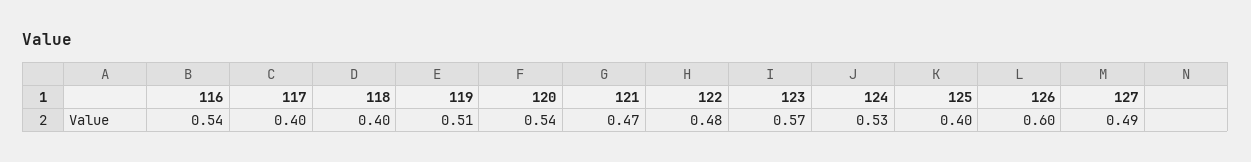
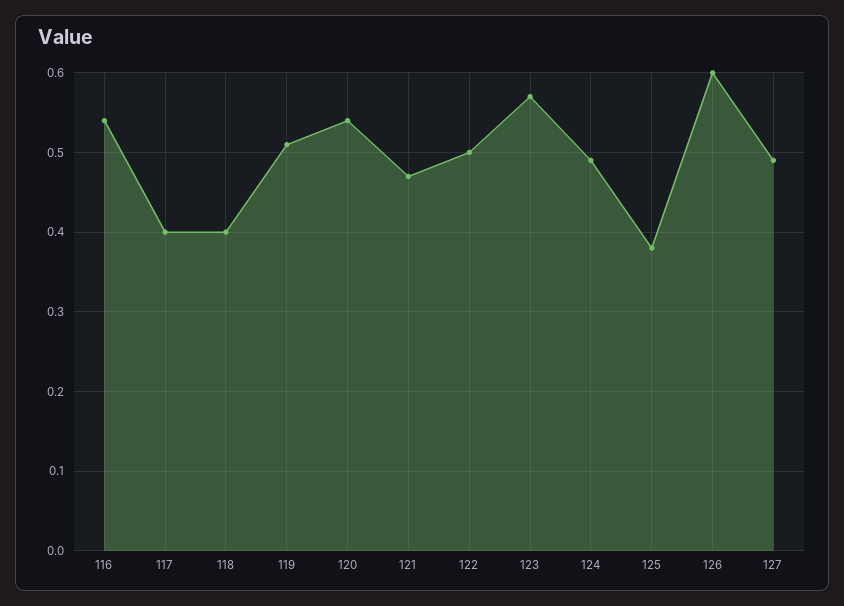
  {
    "116": 0.54,
    "117": 0.4,
    "118": 0.4,
    "119": 0.51,
    "120": 0.54,
    "121": 0.47,
-   "122": 0.48,
+   "122": 0.5,
    "123": 0.57,
-   "124": 0.53,
+   "124": 0.49,
-   "125": 0.4,
+   "125": 0.38,
    "126": 0.6,
    "127": 0.49
  }

